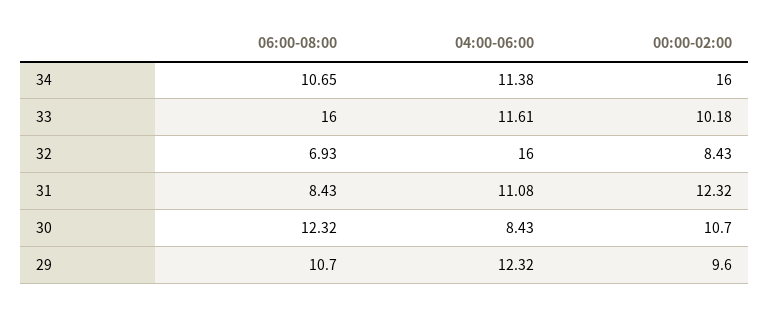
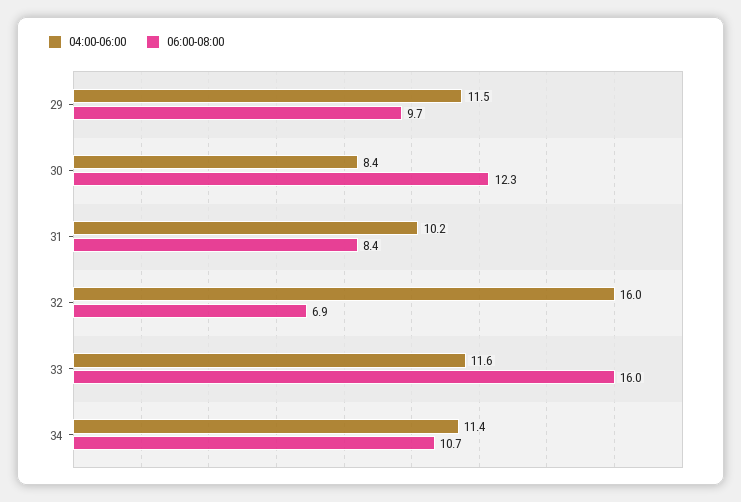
  {
    "06:00-08:00": {
      "34": 10.65,
      "33": 16,
      "32": 6.93,
      "31": 8.43,
      "30": 12.32,
-     "29": 10.7
+     "29": 9.7
    },
    "04:00-06:00": {
      "34": 11.38,
      "33": 11.61,
      "32": 16,
-     "31": 11.08,
+     "31": 10.2,
      "30": 8.43,
-     "29": 12.32
+     "29": 11.5
-   },
+   }
-   "00:00-02:00": {
-     "34": 16,
-     "33": 10.18,
-     "32": 8.43,
-     "31": 12.32,
-     "30": 10.7,
-     "29": 9.6
-   }
  }

